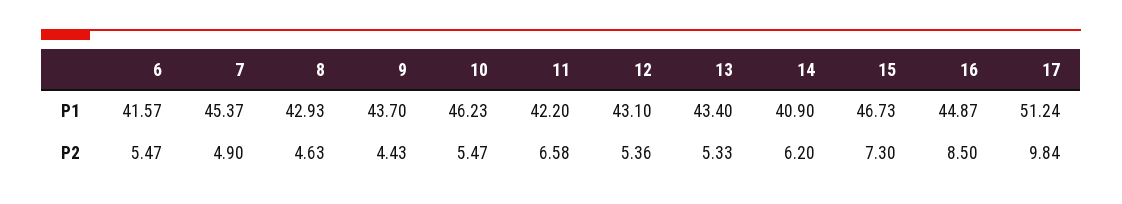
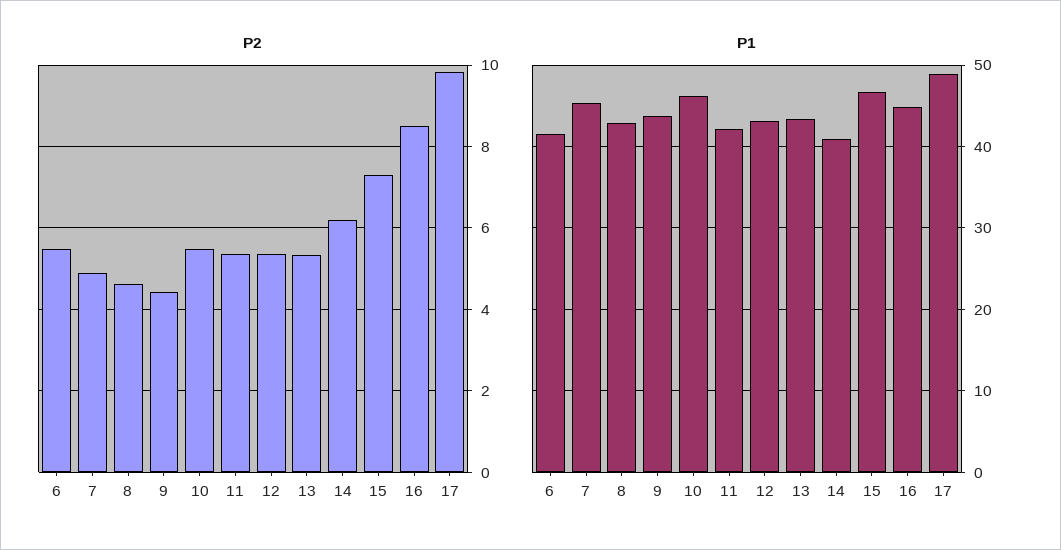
  {
    "P1": {
      "6": 41.57,
      "7": 45.37,
      "8": 42.93,
      "9": 43.7,
      "10": 46.23,
      "11": 42.2,
      "12": 43.1,
      "13": 43.4,
      "14": 40.9,
      "15": 46.73,
      "16": 44.87,
-     "17": 51.24
+     "17": 49
    },
    "P2": {
      "6": 5.47,
      "7": 4.9,
      "8": 4.63,
      "9": 4.43,
      "10": 5.47,
-     "11": 6.58,
+     "11": 5.4,
      "12": 5.36,
      "13": 5.33,
      "14": 6.2,
      "15": 7.3,
      "16": 8.5,
      "17": 9.84
    }
  }

